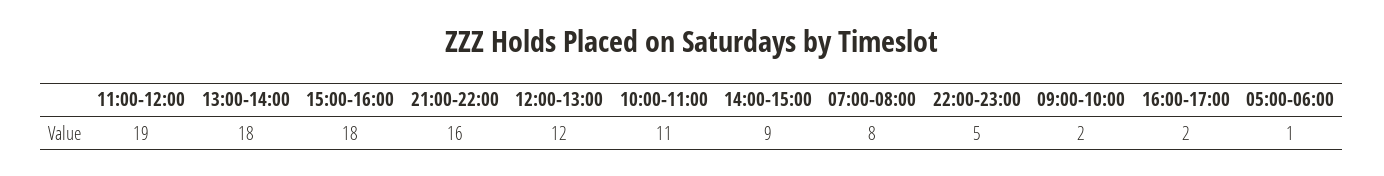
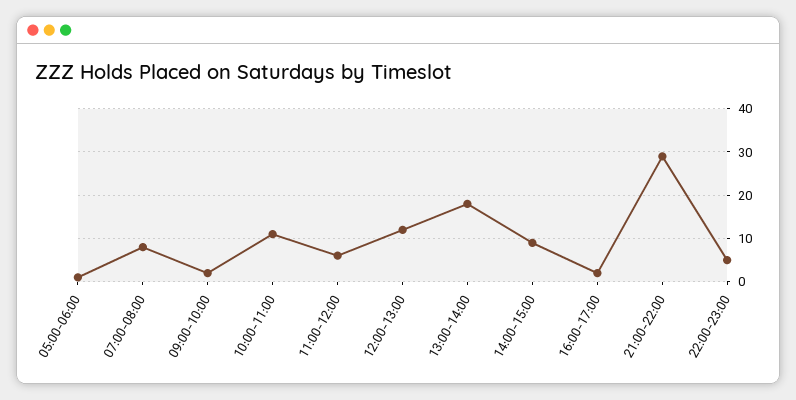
  {
-   "11:00-12:00": 19,
+   "11:00-12:00": 5,
    "13:00-14:00": 18,
-   "15:00-16:00": 18,
-   "21:00-22:00": 16,
+   "21:00-22:00": 30,
    "12:00-13:00": 12,
    "10:00-11:00": 11,
    "14:00-15:00": 9,
    "07:00-08:00": 8,
    "22:00-23:00": 5,
    "09:00-10:00": 2,
    "16:00-17:00": 2,
    "05:00-06:00": 1
  }

